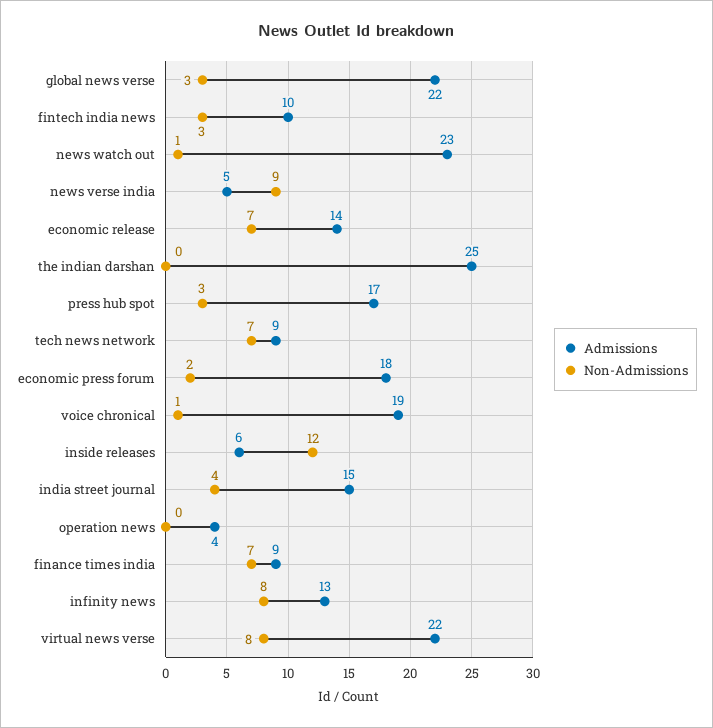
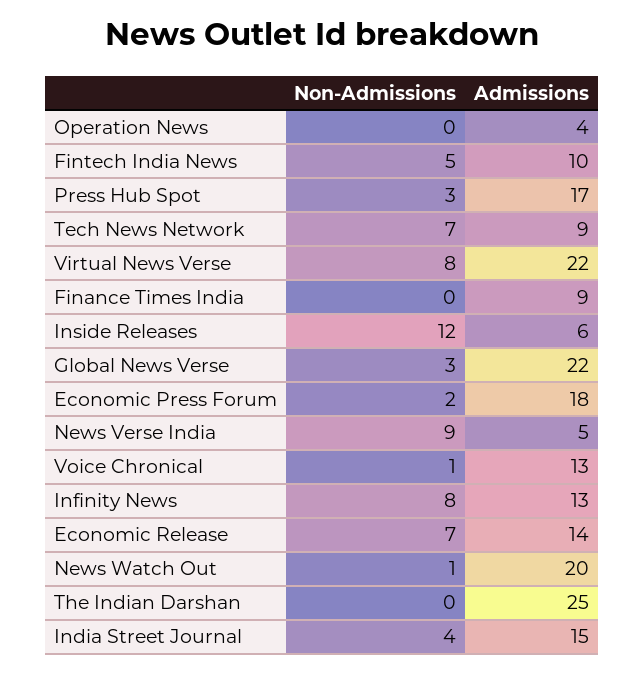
  {
    "Admissions": {
      "global news verse": 22,
      "fintech india news": 10,
-     "news watch out": 23,
+     "news watch out": 20,
      "news verse india": 5,
      "economic release": 14,
      "the indian darshan": 25,
      "press hub spot": 17,
      "tech news network": 9,
      "economic press forum": 18,
-     "voice chronical": 19,
+     "voice chronical": 13,
      "inside releases": 6,
      "india street journal": 15,
      "operation news": 4,
      "finance times india": 9,
      "infinity news": 13,
      "virtual news verse": 22
    },
    "Non-Admissions": {
      "global news verse": 3,
-     "fintech india news": 3,
+     "fintech india news": 5,
      "news watch out": 1,
      "news verse india": 9,
      "economic release": 7,
      "the indian darshan": 0,
      "press hub spot": 3,
      "tech news network": 7,
      "economic press forum": 2,
      "voice chronical": 1,
      "inside releases": 12,
      "india street journal": 4,
      "operation news": 0,
-     "finance times india": 7,
+     "finance times india": 0,
      "infinity news": 8,
      "virtual news verse": 8
    }
  }

